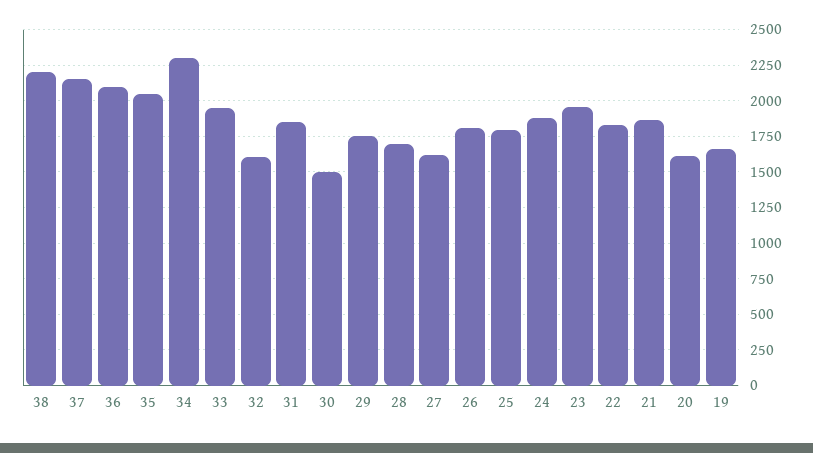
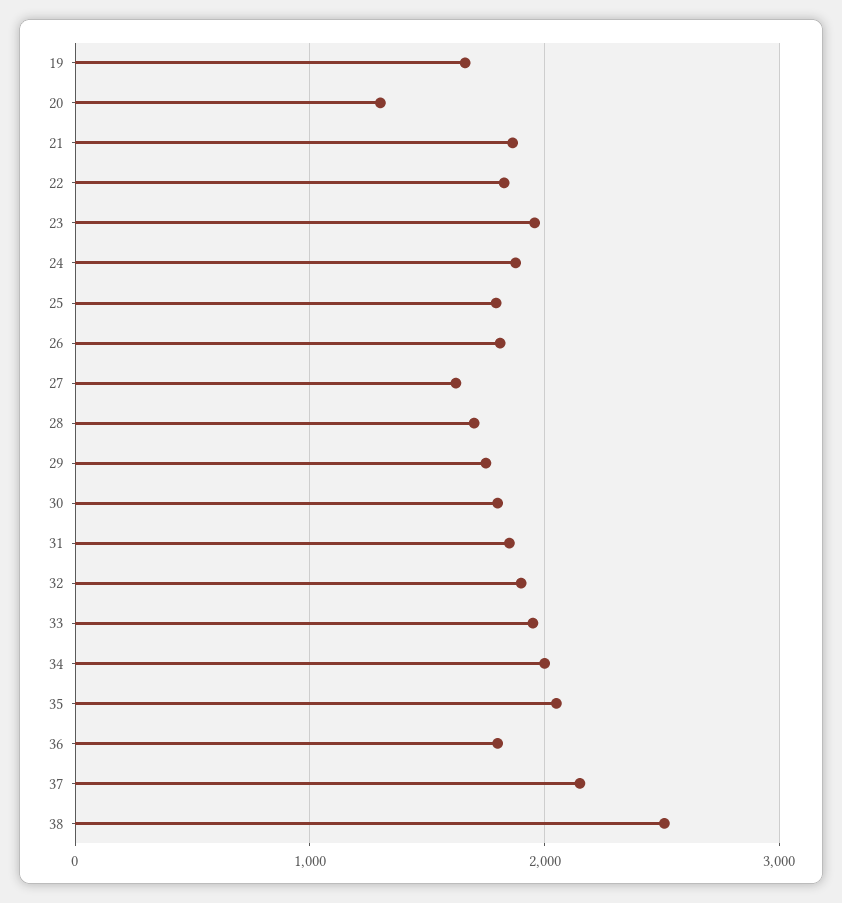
  {
-   "38": 2200,
+   "38": 2500,
    "37": 2150,
-   "36": 2100,
+   "36": 1800,
    "35": 2050,
-   "34": 2300,
+   "34": 2000,
    "33": 1950,
-   "32": 1600,
+   "32": 1900,
    "31": 1850,
-   "30": 1500,
+   "30": 1800,
    "29": 1750,
    "28": 1700,
    "27": 1600,
    "26": 1800,
    "25": 1800,
    "24": 1900,
    "23": 1950,
    "22": 1850,
    "21": 1850,
-   "20": 1600,
+   "20": 1300,
    "19": 1650
  }

